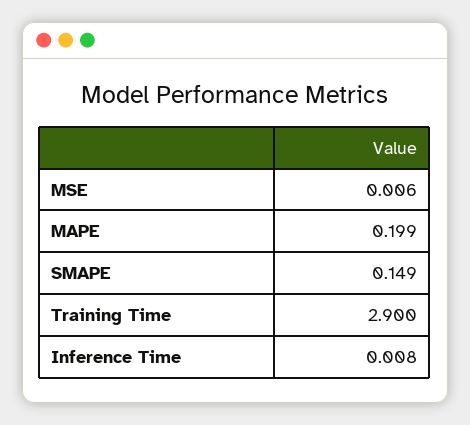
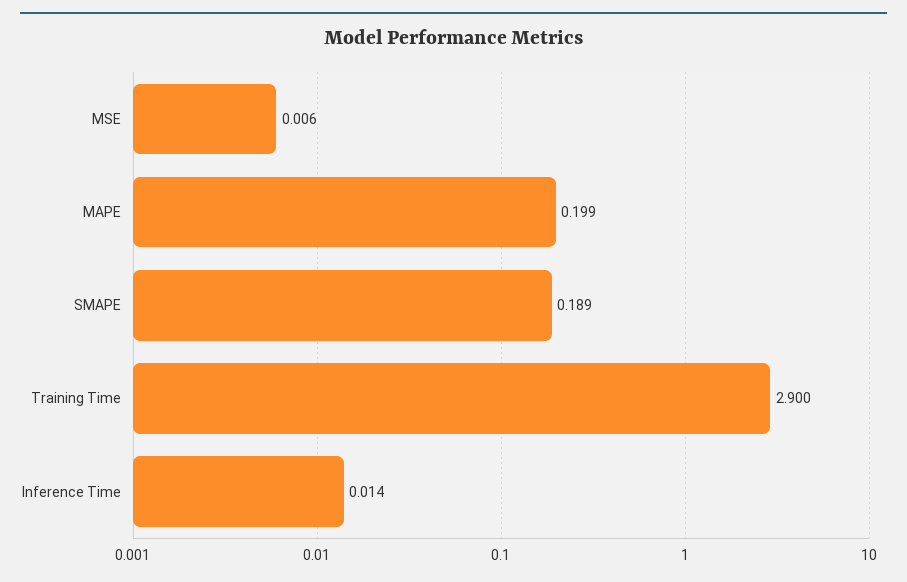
  {
    "MSE": 0.006,
    "MAPE": 0.199,
-   "SMAPE": 0.149,
+   "SMAPE": 0.189,
    "Training Time": 2.9,
-   "Inference Time": 0.008
+   "Inference Time": 0.014
  }

